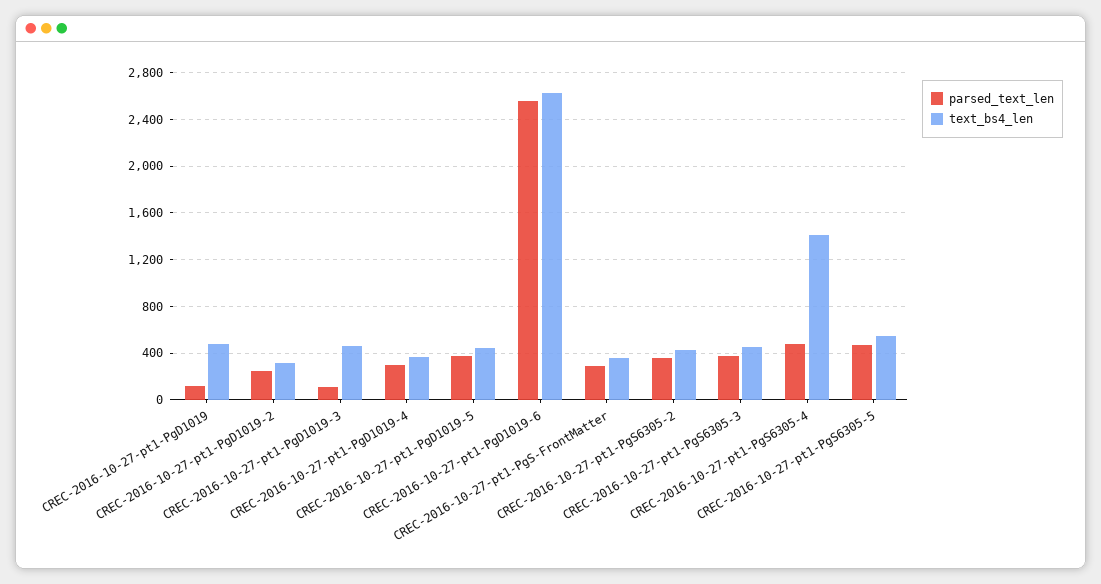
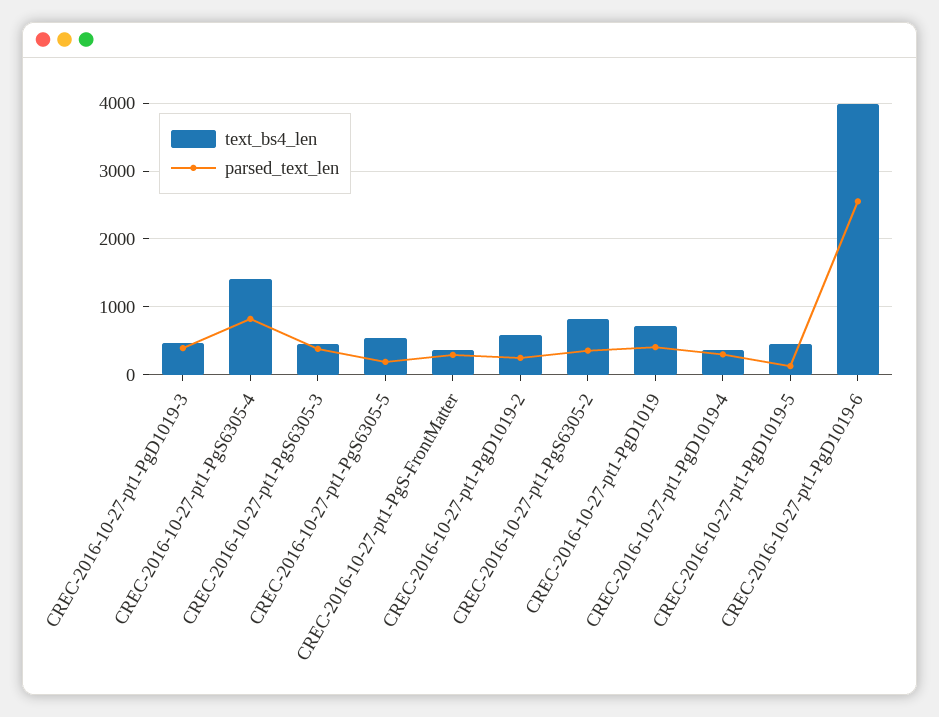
  {
    "parsed_text_len": {
-     "CREC-2016-10-27-pt1-PgD1019": 100,
+     "CREC-2016-10-27-pt1-PgD1019": 400,
      "CREC-2016-10-27-pt1-PgD1019-2": 200,
-     "CREC-2016-10-27-pt1-PgD1019-3": 100,
+     "CREC-2016-10-27-pt1-PgD1019-3": 400,
      "CREC-2016-10-27-pt1-PgD1019-4": 300,
-     "CREC-2016-10-27-pt1-PgD1019-5": 400,
+     "CREC-2016-10-27-pt1-PgD1019-5": 100,
      "CREC-2016-10-27-pt1-PgD1019-6": 2600,
      "CREC-2016-10-27-pt1-PgS-FrontMatter": 300,
      "CREC-2016-10-27-pt1-PgS6305-2": 400,
      "CREC-2016-10-27-pt1-PgS6305-3": 400,
-     "CREC-2016-10-27-pt1-PgS6305-4": 500,
+     "CREC-2016-10-27-pt1-PgS6305-4": 800,
-     "CREC-2016-10-27-pt1-PgS6305-5": 500
+     "CREC-2016-10-27-pt1-PgS6305-5": 200
    },
    "text_bs4_len": {
-     "CREC-2016-10-27-pt1-PgD1019": 500,
+     "CREC-2016-10-27-pt1-PgD1019": 700,
-     "CREC-2016-10-27-pt1-PgD1019-2": 300,
+     "CREC-2016-10-27-pt1-PgD1019-2": 600,
      "CREC-2016-10-27-pt1-PgD1019-3": 500,
      "CREC-2016-10-27-pt1-PgD1019-4": 400,
      "CREC-2016-10-27-pt1-PgD1019-5": 400,
-     "CREC-2016-10-27-pt1-PgD1019-6": 2600,
+     "CREC-2016-10-27-pt1-PgD1019-6": 4000,
      "CREC-2016-10-27-pt1-PgS-FrontMatter": 400,
-     "CREC-2016-10-27-pt1-PgS6305-2": 400,
+     "CREC-2016-10-27-pt1-PgS6305-2": 800,
      "CREC-2016-10-27-pt1-PgS6305-3": 500,
      "CREC-2016-10-27-pt1-PgS6305-4": 1400,
      "CREC-2016-10-27-pt1-PgS6305-5": 500
    }
  }

